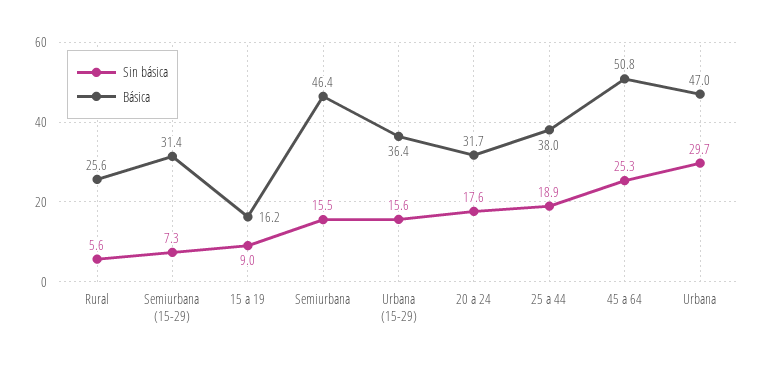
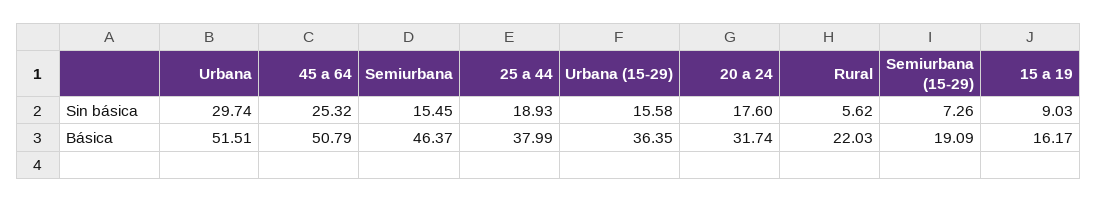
  {
    "Sin básica": {
      "Rural": 5.62,
      "Semiurbana (15-29)": 7.26,
      "15 a 19": 9.03,
      "Semiurbana": 15.45,
      "Urbana (15-29)": 15.58,
      "20 a 24": 17.6,
      "25 a 44": 18.93,
      "45 a 64": 25.32,
      "Urbana": 29.74
    },
    "Básica": {
-     "Rural": 25.6,
+     "Rural": 22.03,
-     "Semiurbana (15-29)": 31.4,
+     "Semiurbana (15-29)": 19.09,
      "15 a 19": 16.17,
      "Semiurbana": 46.37,
      "Urbana (15-29)": 36.35,
      "20 a 24": 31.74,
      "25 a 44": 37.99,
      "45 a 64": 50.79,
-     "Urbana": 47
+     "Urbana": 51.51
    }
  }

